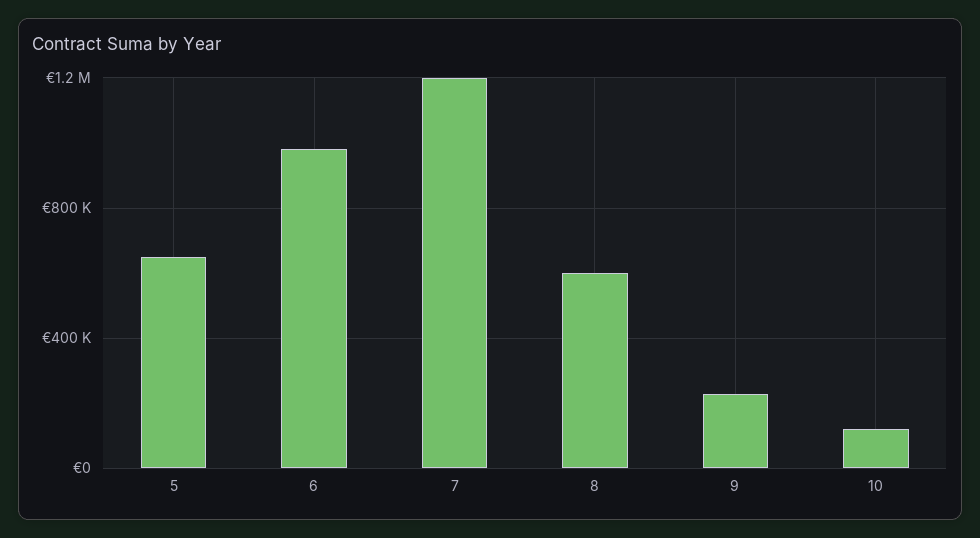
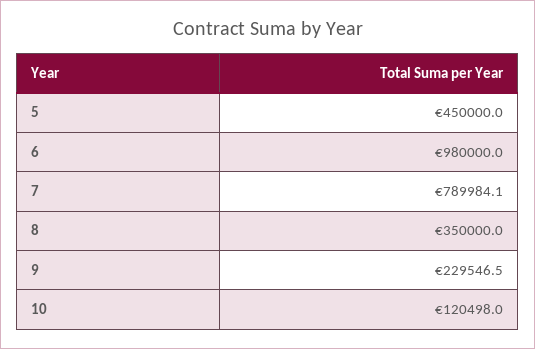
  {
-   "5": 650000,
+   "5": 450000,
    "6": 980000,
-   "7": 1200000,
+   "7": 789984.1,
-   "8": 600000,
+   "8": 350000,
    "9": 229546.5,
    "10": 120498
  }

